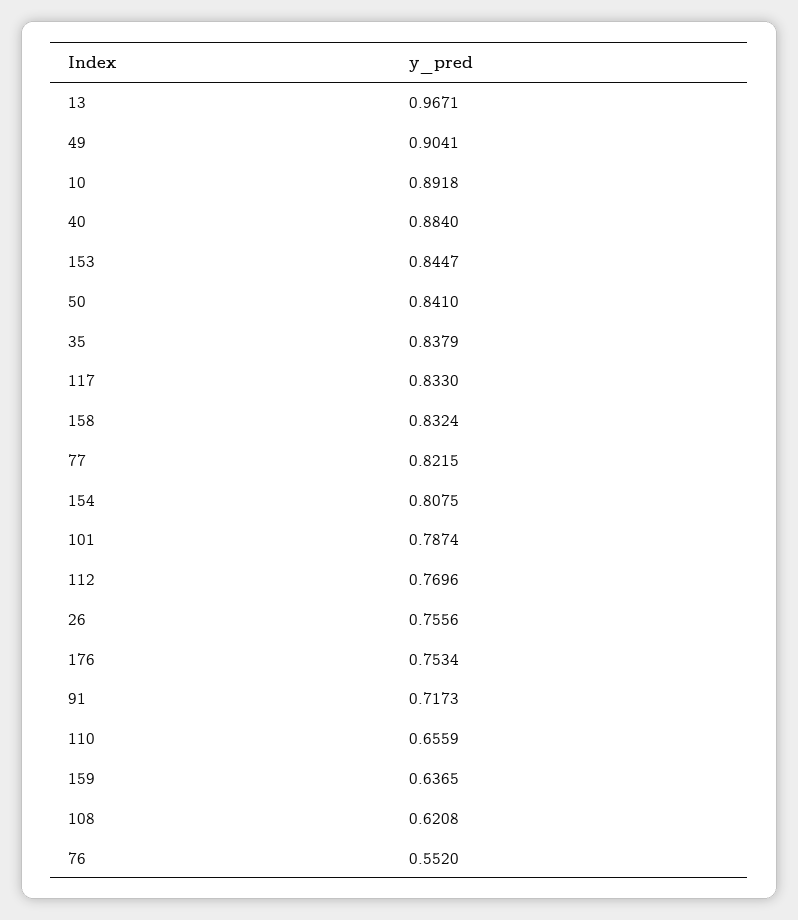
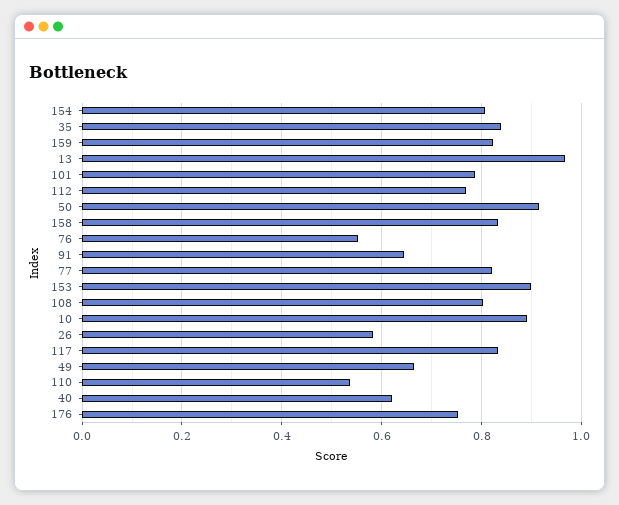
  {
    "13": 0.9671,
-   "49": 0.9041,
+   "49": 0.66,
    "10": 0.8918,
-   "40": 0.884,
+   "40": 0.62,
-   "153": 0.8447,
+   "153": 0.9,
-   "50": 0.841,
+   "50": 0.92,
    "35": 0.8379,
    "117": 0.833,
    "158": 0.8324,
    "77": 0.8215,
    "154": 0.8075,
    "101": 0.7874,
    "112": 0.7696,
-   "26": 0.7556,
+   "26": 0.58,
    "176": 0.7534,
-   "91": 0.7173,
+   "91": 0.64,
-   "110": 0.6559,
+   "110": 0.54,
-   "159": 0.6365,
+   "159": 0.82,
-   "108": 0.6208,
+   "108": 0.8,
    "76": 0.552
  }

